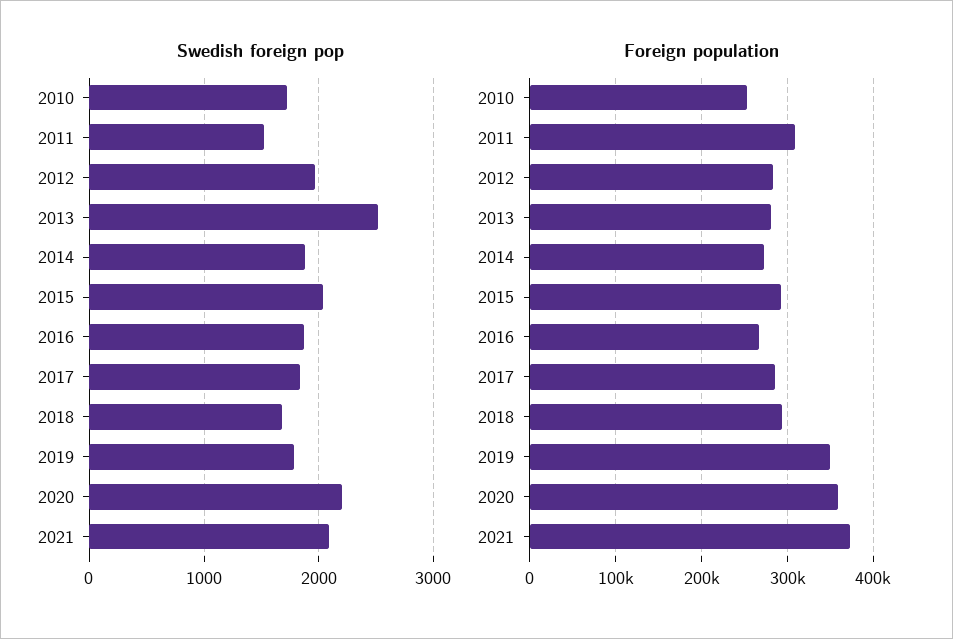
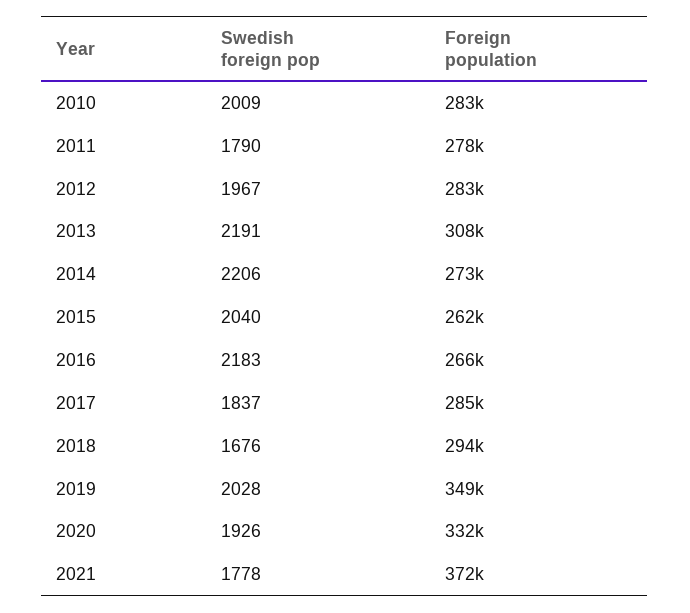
  {
    "Swedish foreign pop": {
-     "2010": 1700,
+     "2010": 2009,
-     "2011": 1500,
+     "2011": 1790,
      "2012": 1967,
-     "2013": 2500,
+     "2013": 2191,
-     "2014": 1900,
+     "2014": 2206,
      "2015": 2040,
-     "2016": 1900,
+     "2016": 2183,
      "2017": 1837,
      "2018": 1676,
-     "2019": 1800,
+     "2019": 2028,
-     "2020": 2200,
+     "2020": 1926,
-     "2021": 2100
+     "2021": 1778
    },
    "Foreign population": {
-     "2010": 250000,
+     "2010": 283000,
-     "2011": 310000,
+     "2011": 278000,
      "2012": 283000,
-     "2013": 280000,
+     "2013": 308000,
      "2014": 273000,
-     "2015": 290000,
+     "2015": 262000,
      "2016": 266000,
      "2017": 285000,
      "2018": 294000,
      "2019": 349000,
-     "2020": 360000,
+     "2020": 332000,
      "2021": 372000
    }
  }

